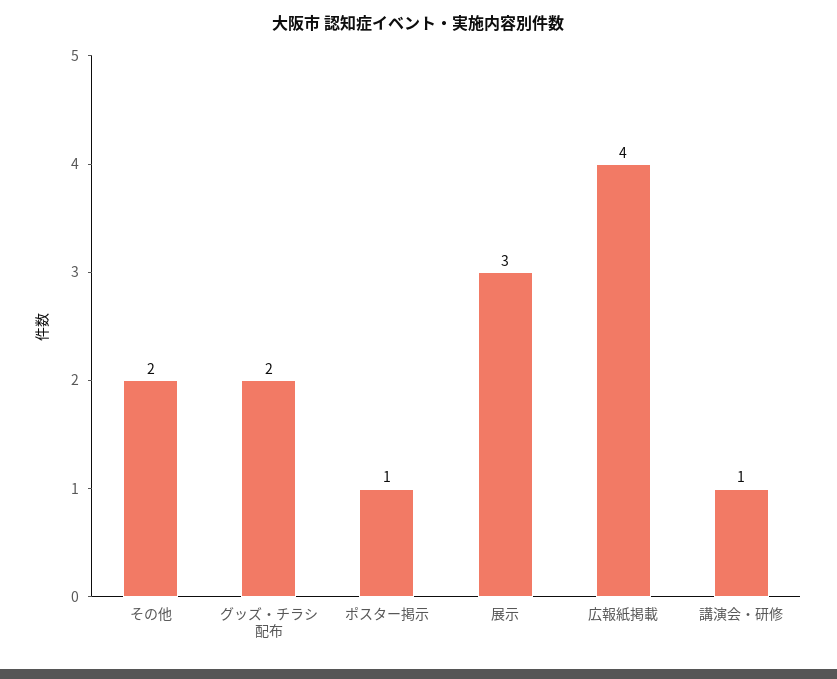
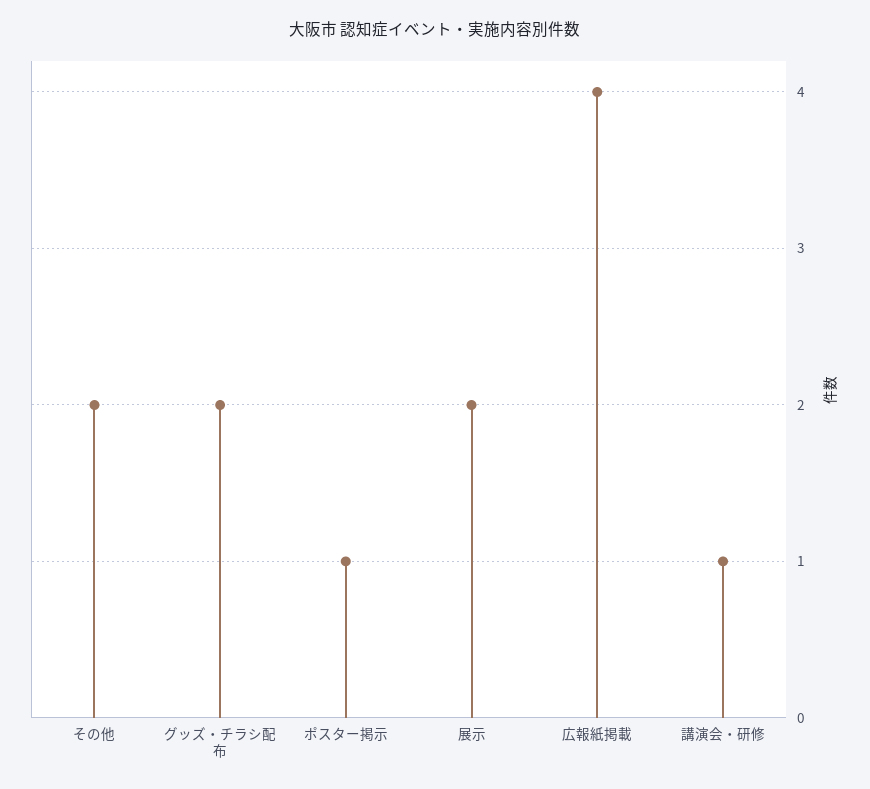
  {
    "その他": 2,
    "グッズ・チラシ配布": 2,
    "ポスター掲示": 1,
-   "展示": 3,
+   "展示": 2,
    "広報紙掲載": 4,
    "講演会・研修": 1
  }

